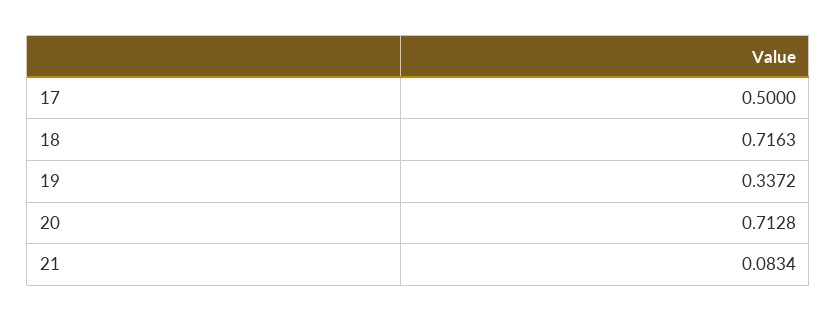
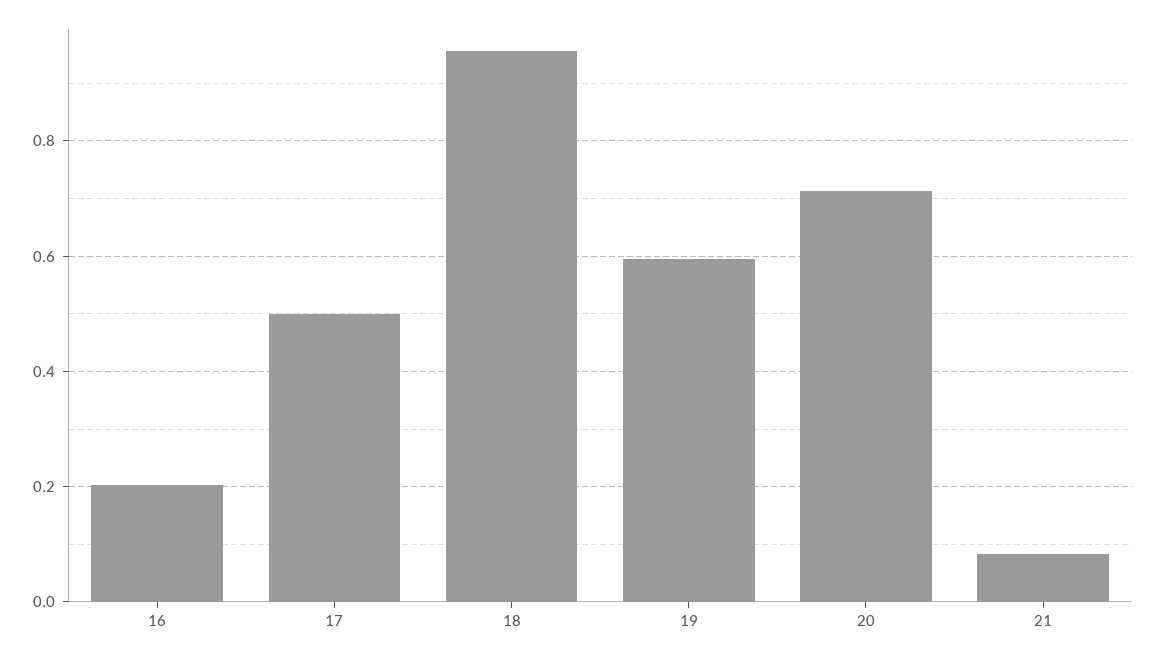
  {
    "17": 0.5,
-   "18": 0.7163,
+   "18": 0.96,
-   "19": 0.3372,
+   "19": 0.6,
    "20": 0.7128,
-   "21": 0.0834
+   "21": 0.0834,
+   "16": 0.2
  }

